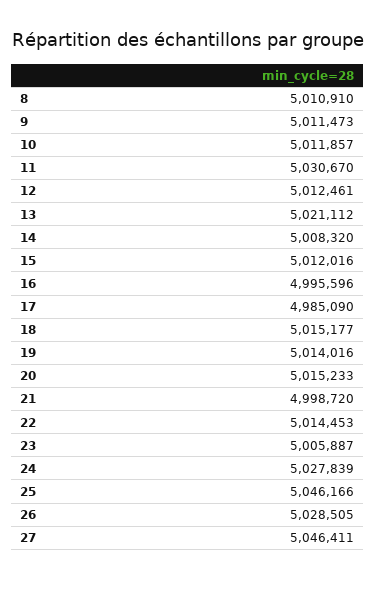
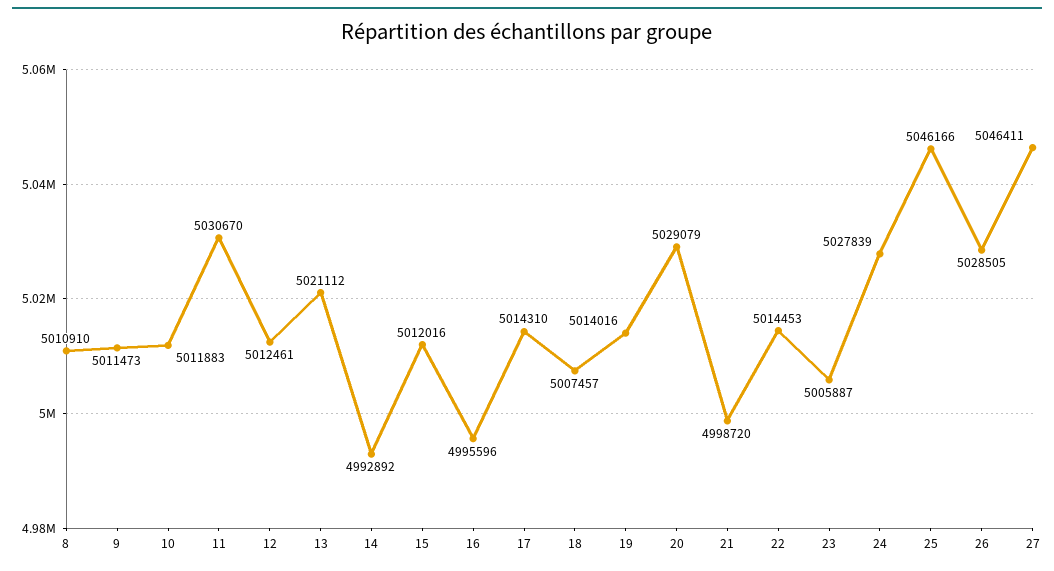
  {
    "8": 5010910,
    "9": 5011473,
-   "10": 5011857,
+   "10": 5011883,
    "11": 5030670,
    "12": 5012461,
    "13": 5021112,
-   "14": 5008320,
+   "14": 4992892,
    "15": 5012016,
    "16": 4995596,
-   "17": 4985090,
+   "17": 5014310,
-   "18": 5015177,
+   "18": 5007457,
    "19": 5014016,
-   "20": 5015233,
+   "20": 5029079,
    "21": 4998720,
    "22": 5014453,
    "23": 5005887,
    "24": 5027839,
    "25": 5046166,
    "26": 5028505,
    "27": 5046411
  }

